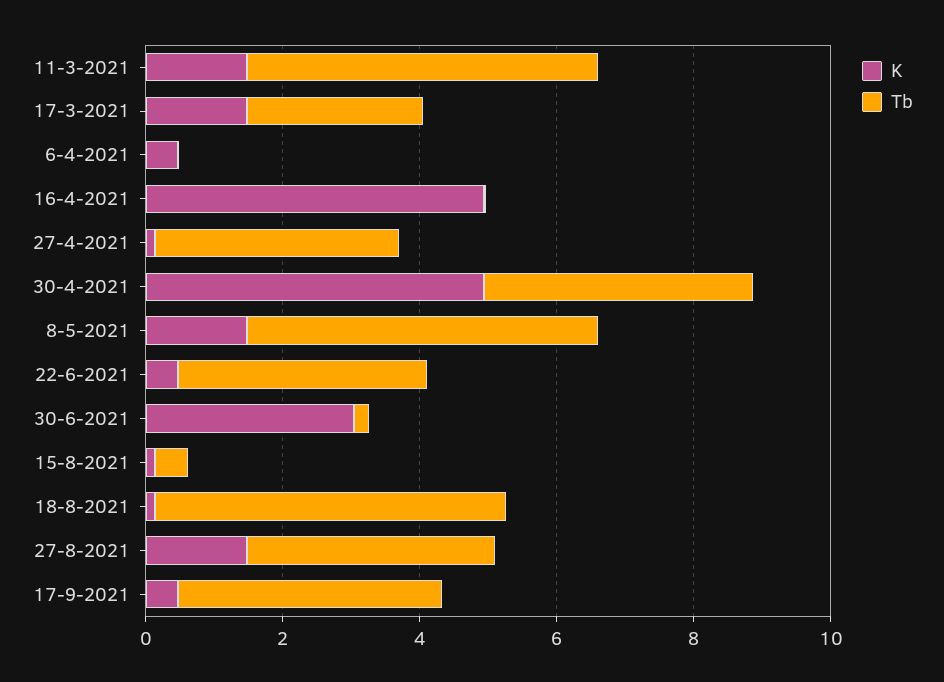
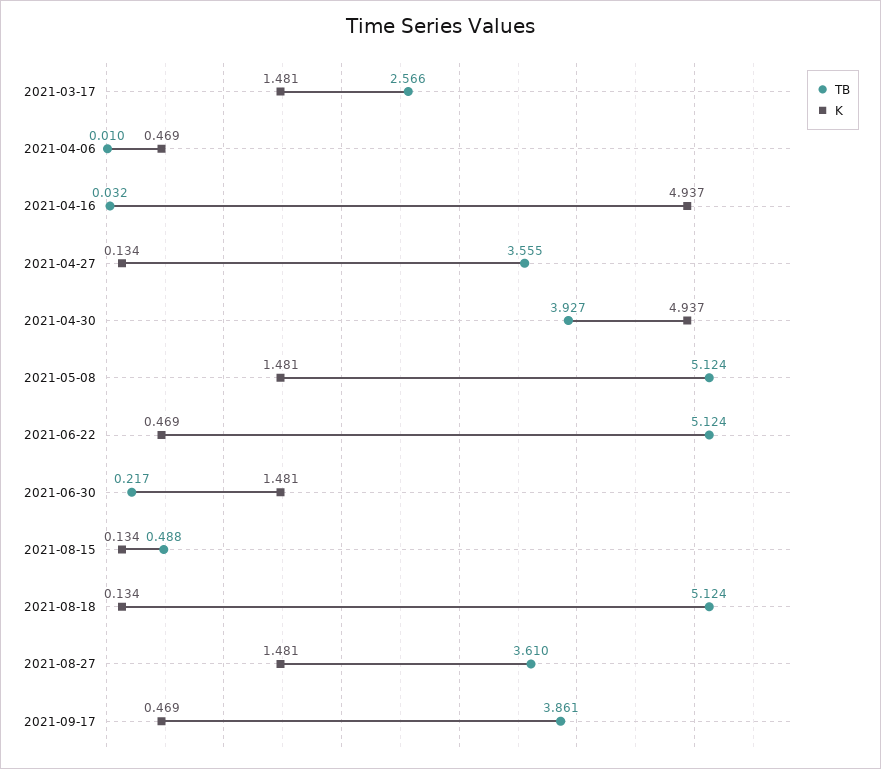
  {
    "K": {
-     "11-3-2021": 1.5,
      "17-3-2021": 1.481,
      "6-4-2021": 0.469,
      "16-4-2021": 4.937,
      "27-4-2021": 0.134,
      "30-4-2021": 4.937,
      "8-5-2021": 1.481,
      "22-6-2021": 0.469,
-     "30-6-2021": 3,
+     "30-6-2021": 1.481,
      "15-8-2021": 0.134,
      "18-8-2021": 0.134,
      "27-8-2021": 1.481,
      "17-9-2021": 0.469
    },
    "Tb": {
-     "11-3-2021": 5,
      "17-3-2021": 2.566,
      "6-4-2021": 0.01,
      "16-4-2021": 0.032,
      "27-4-2021": 3.555,
      "30-4-2021": 3.927,
      "8-5-2021": 5.124,
-     "22-6-2021": 3.5,
+     "22-6-2021": 5.124,
      "30-6-2021": 0.217,
      "15-8-2021": 0.488,
      "18-8-2021": 5.124,
      "27-8-2021": 3.61,
      "17-9-2021": 3.861
    }
  }

